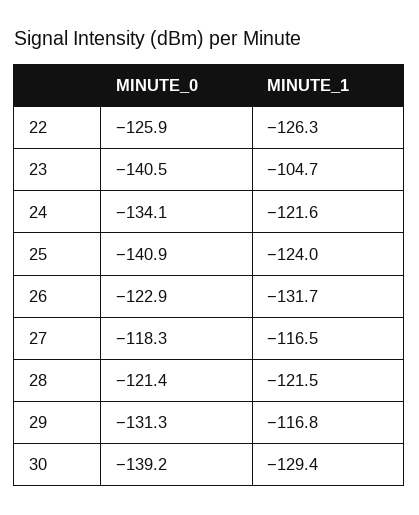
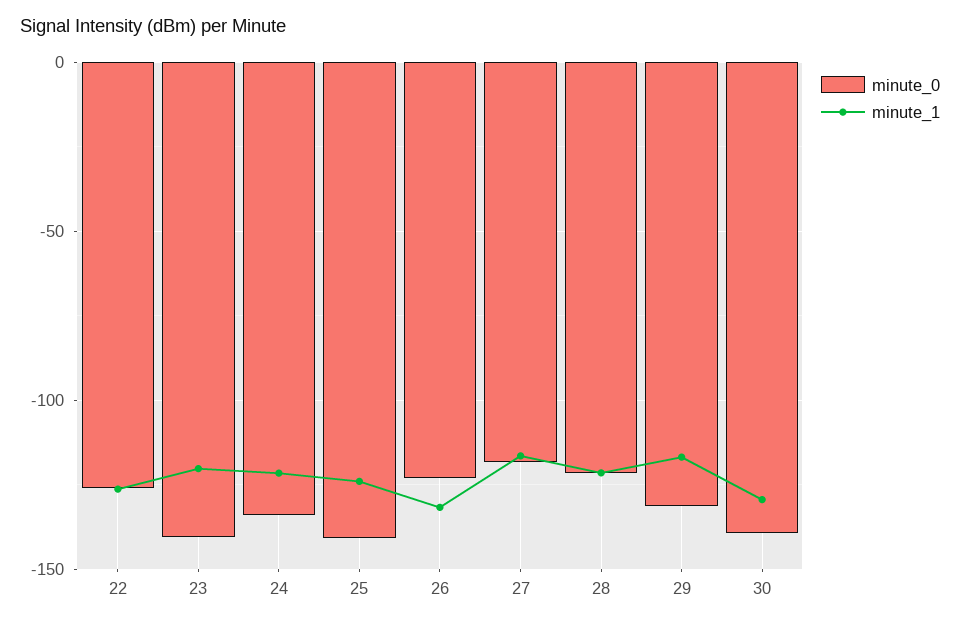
  {
    "MINUTE_0": {
      "22": -125.9,
      "23": -140.5,
      "24": -134.1,
      "25": -140.9,
      "26": -122.9,
      "27": -118.3,
      "28": -121.4,
      "29": -131.3,
      "30": -139.2
    },
    "MINUTE_1": {
      "22": -126.3,
-     "23": -104.7,
+     "23": -120,
      "24": -121.6,
      "25": -124,
      "26": -131.7,
      "27": -116.5,
      "28": -121.5,
      "29": -116.8,
      "30": -129.4
    }
  }

